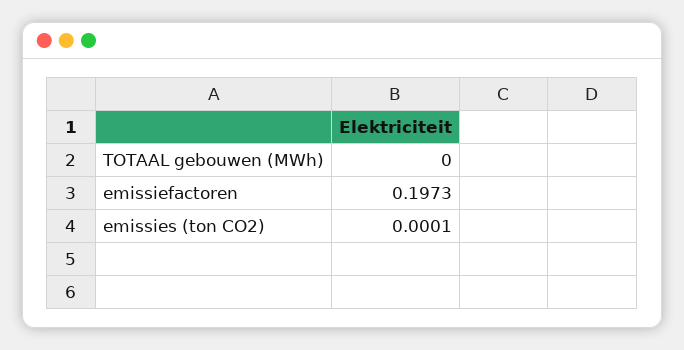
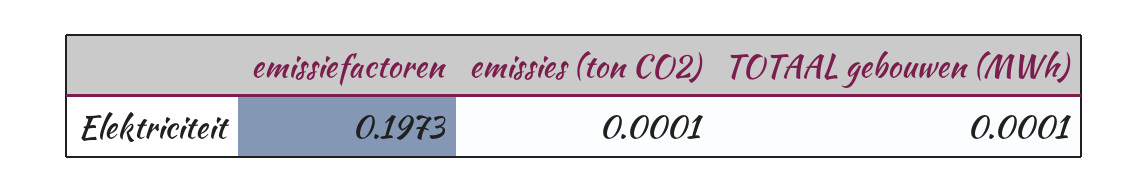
  {
-   "TOTAAL gebouwen (MWh)": 0,
+   "TOTAAL gebouwen (MWh)": 0.0001,
    "emissiefactoren": 0.1973,
    "emissies (ton CO2)": 0.0001
  }

